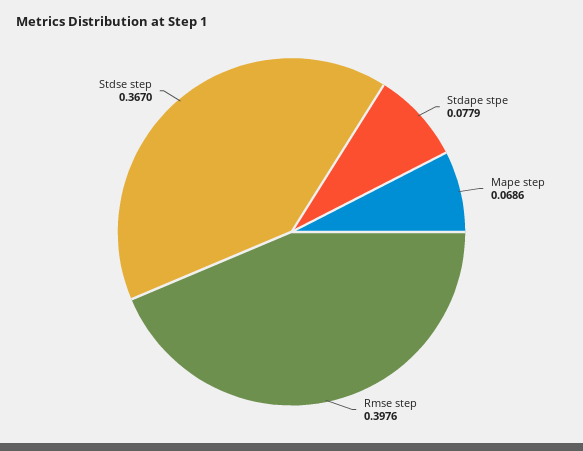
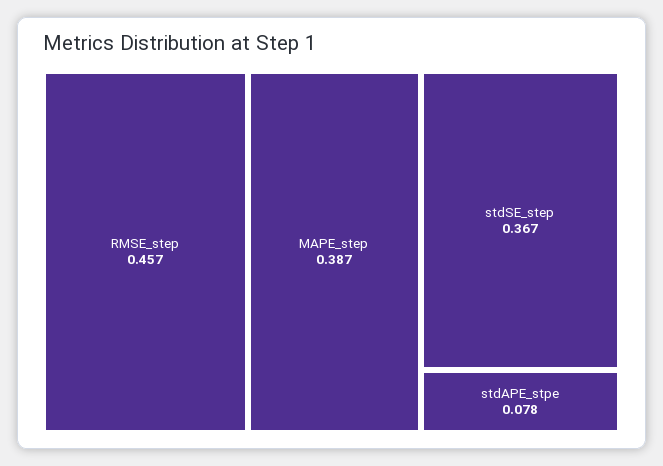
  {
    "Stdape stpe": 0.0779,
-   "Mape step": 0.0686,
+   "Mape step": 0.387,
-   "Rmse step": 0.3976,
+   "Rmse step": 0.457,
    "Stdse step": 0.367
  }

